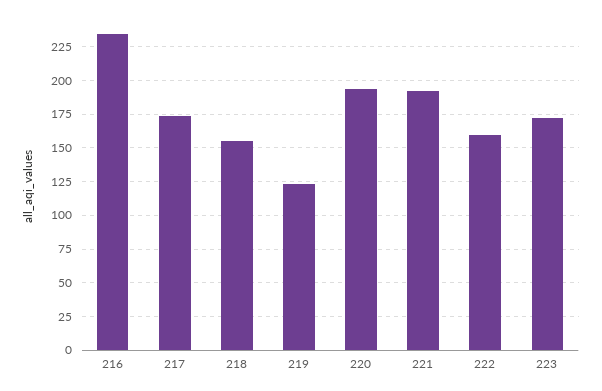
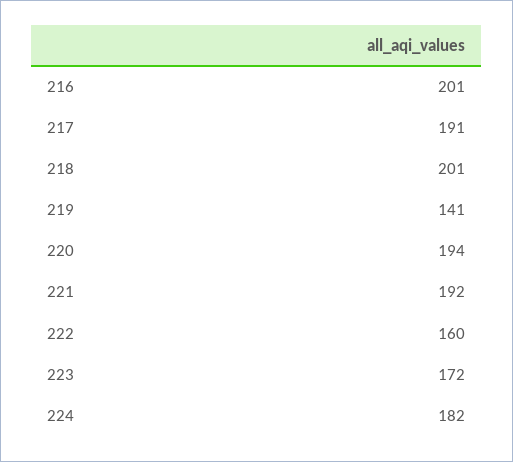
  {
-   "216": 235,
+   "216": 201,
-   "217": 175,
+   "217": 191,
-   "218": 155,
+   "218": 201,
-   "219": 125,
+   "219": 141,
    "220": 194,
    "221": 192,
    "222": 160,
-   "223": 172
+   "223": 172,
+   "224": 182
  }

